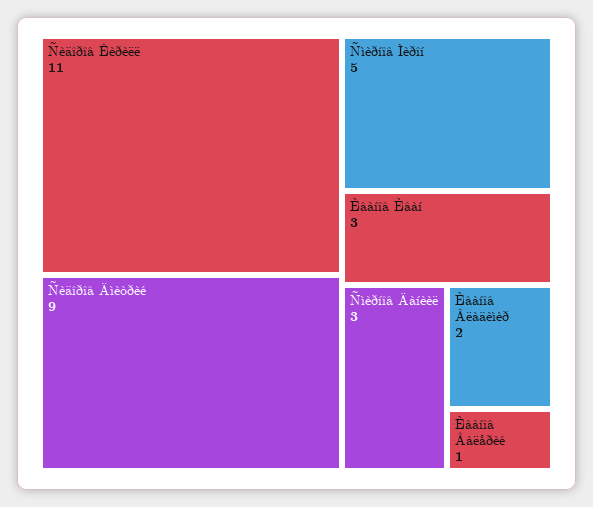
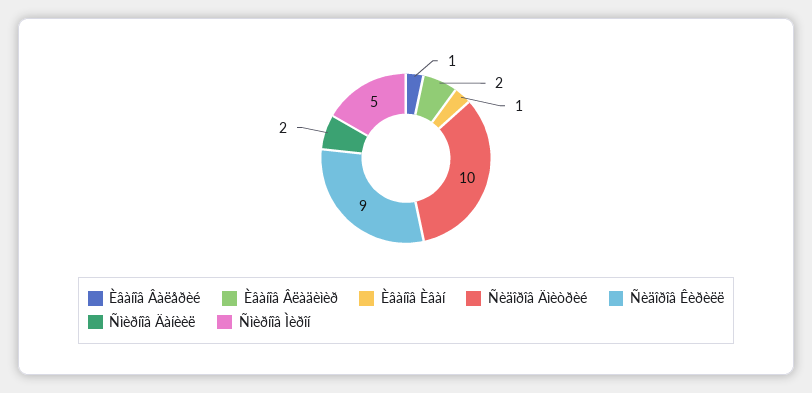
  {
-   "Ñèäîðîâ Êèðèëë": 11,
+   "Ñèäîðîâ Êèðèëë": 9,
-   "Ñèäîðîâ Äìèòðèé": 9,
+   "Ñèäîðîâ Äìèòðèé": 10,
    "Ñìèðíîâ Ìèðîí": 5,
-   "Èâàíîâ Èâàí": 3,
+   "Èâàíîâ Èâàí": 1,
-   "Ñìèðíîâ Äàíèèë": 3,
+   "Ñìèðíîâ Äàíèèë": 2,
    "Èâàíîâ Âëàäèìèð": 2,
    "Èâàíîâ Âàëåðèé": 1
  }

